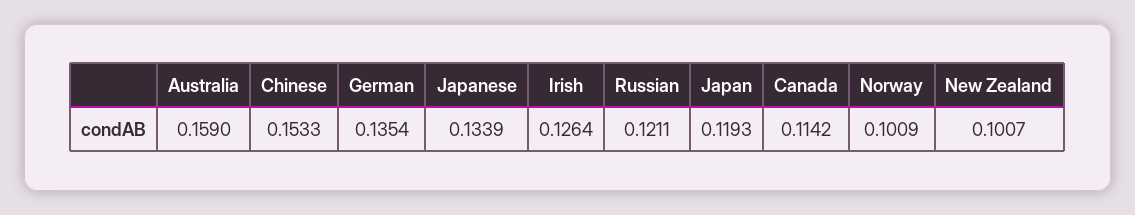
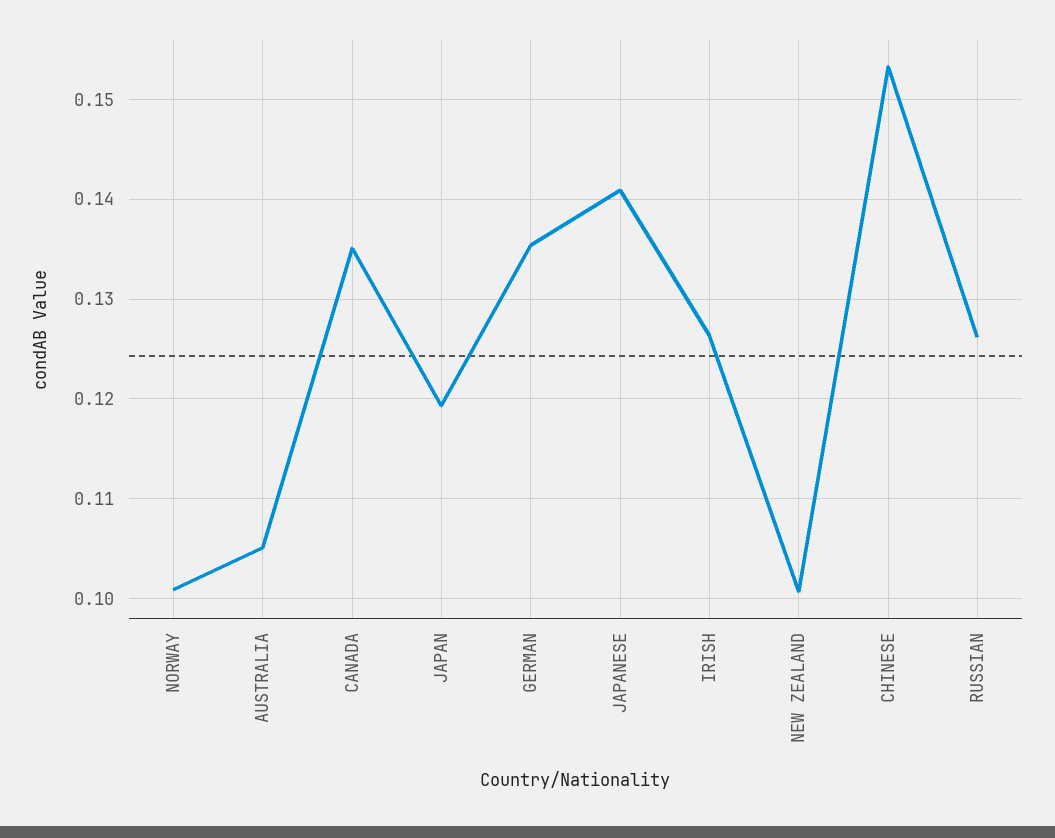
  {
-   "Australia": 0.159,
+   "Australia": 0.105,
    "Chinese": 0.1533,
    "German": 0.1354,
-   "Japanese": 0.1339,
+   "Japanese": 0.141,
    "Irish": 0.1264,
-   "Russian": 0.1211,
+   "Russian": 0.126,
    "Japan": 0.1193,
-   "Canada": 0.1142,
+   "Canada": 0.135,
    "Norway": 0.1009,
    "New Zealand": 0.1007
  }

